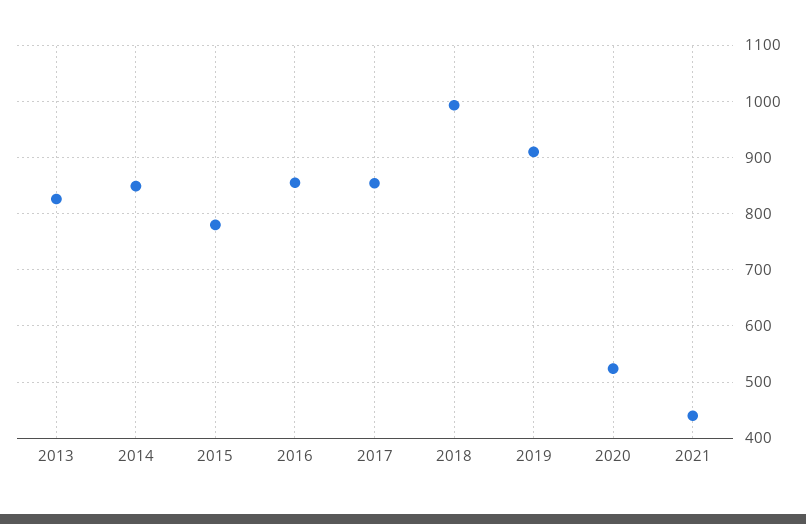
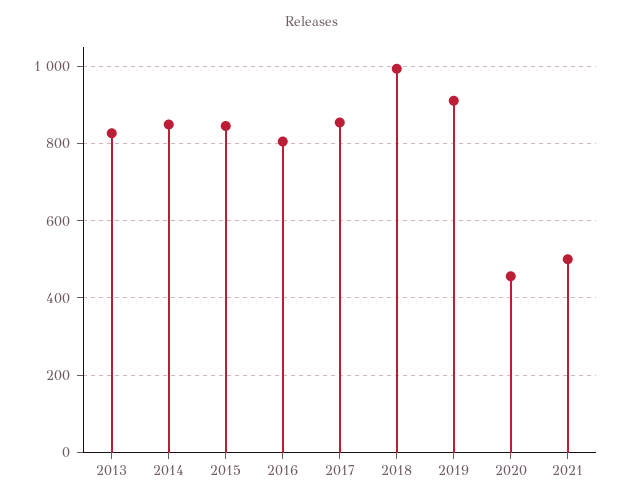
  {
    "2013": 820,
    "2014": 840,
-   "2015": 780,
+   "2015": 840,
-   "2016": 860,
+   "2016": 800,
    "2017": 860,
    "2018": 1000,
    "2019": 920,
-   "2020": 520,
+   "2020": 460,
-   "2021": 440
+   "2021": 500
  }

